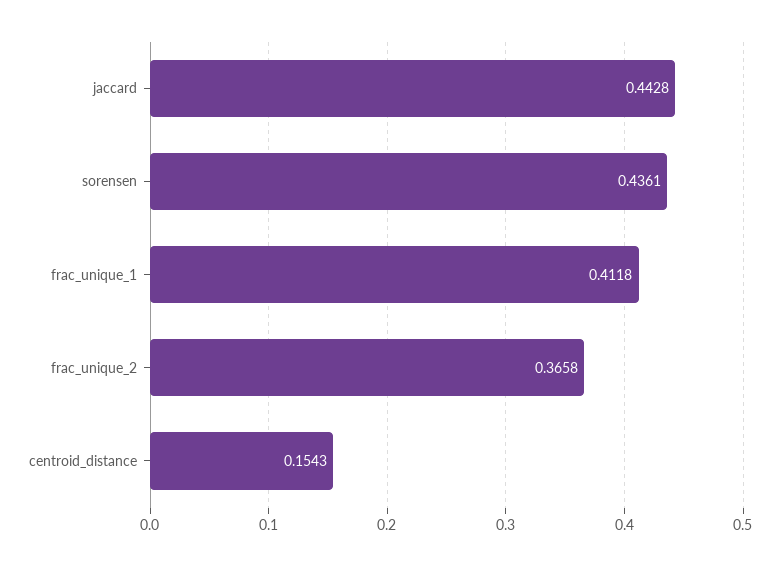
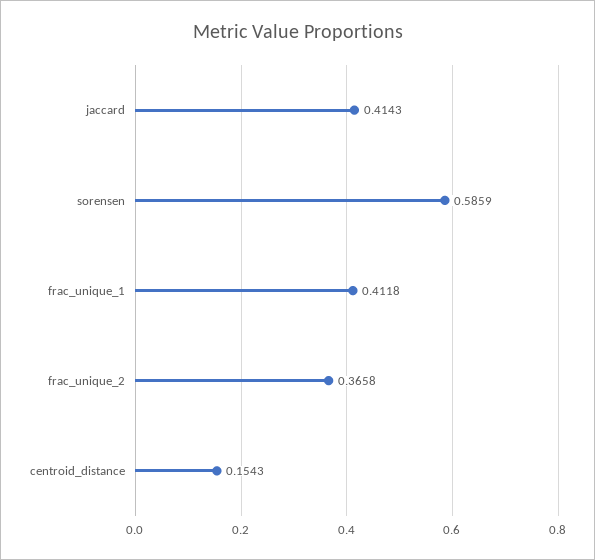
  {
-   "jaccard": 0.4428,
+   "jaccard": 0.4143,
-   "sorensen": 0.4361,
+   "sorensen": 0.5859,
    "frac_unique_1": 0.4118,
    "frac_unique_2": 0.3658,
    "centroid_distance": 0.1543
  }

